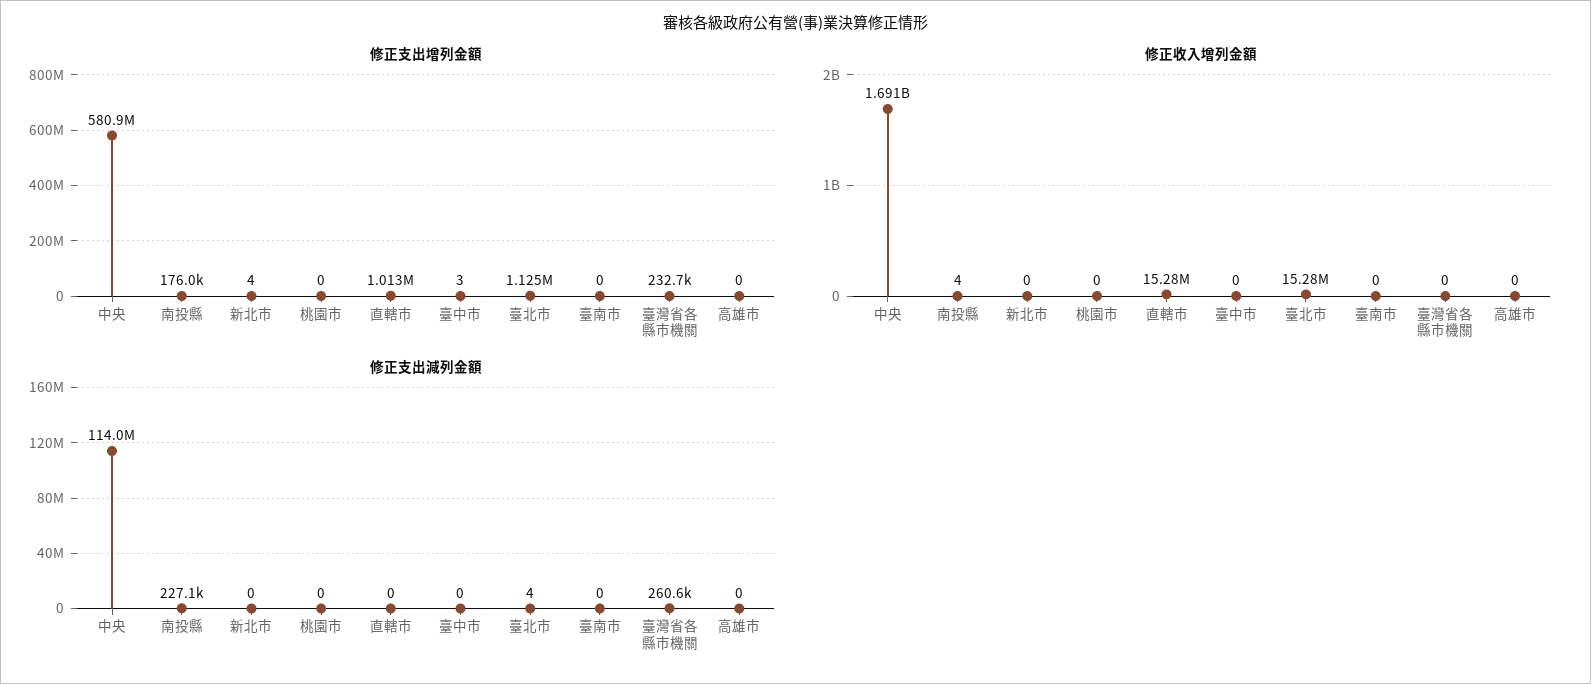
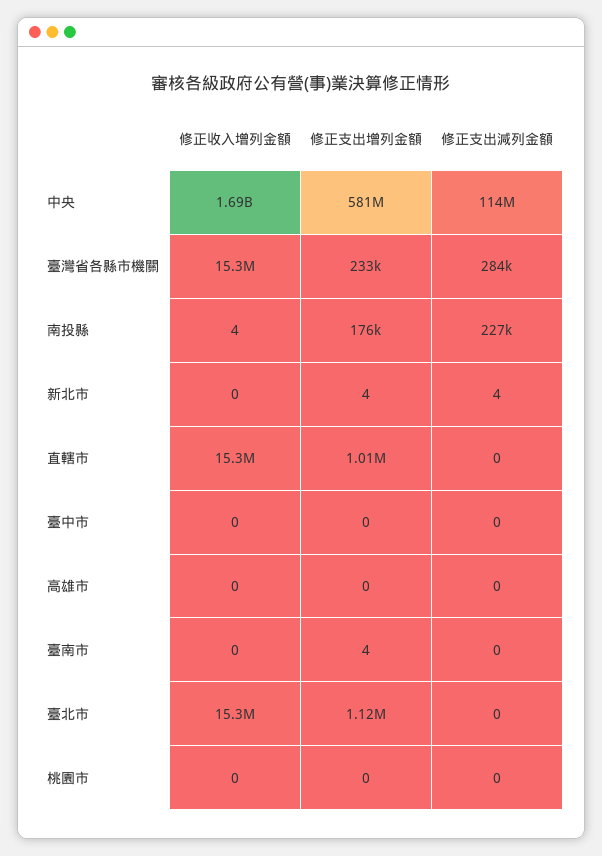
  {
    "修正支出增列金額": {
      "中央": 580900000,
      "南投縣": 176000,
      "新北市": 4,
      "桃園市": 0,
      "直轄市": 1013000,
-     "臺中市": 3,
+     "臺中市": 0,
      "臺北市": 1125000,
-     "臺南市": 0,
+     "臺南市": 4,
      "臺灣省各縣市機關": 232700,
      "高雄市": 0
    },
    "修正收入增列金額": {
      "中央": 1691000000,
      "南投縣": 4,
      "新北市": 0,
      "桃園市": 0,
      "直轄市": 15280000,
      "臺中市": 0,
      "臺北市": 15280000,
      "臺南市": 0,
-     "臺灣省各縣市機關": 0,
+     "臺灣省各縣市機關": 15300000,
      "高雄市": 0
    },
    "修正支出減列金額": {
      "中央": 114000000,
      "南投縣": 227100,
-     "新北市": 0,
+     "新北市": 4,
      "桃園市": 0,
      "直轄市": 0,
      "臺中市": 0,
-     "臺北市": 4,
+     "臺北市": 0,
      "臺南市": 0,
-     "臺灣省各縣市機關": 260600,
+     "臺灣省各縣市機關": 284000,
      "高雄市": 0
    }
  }

